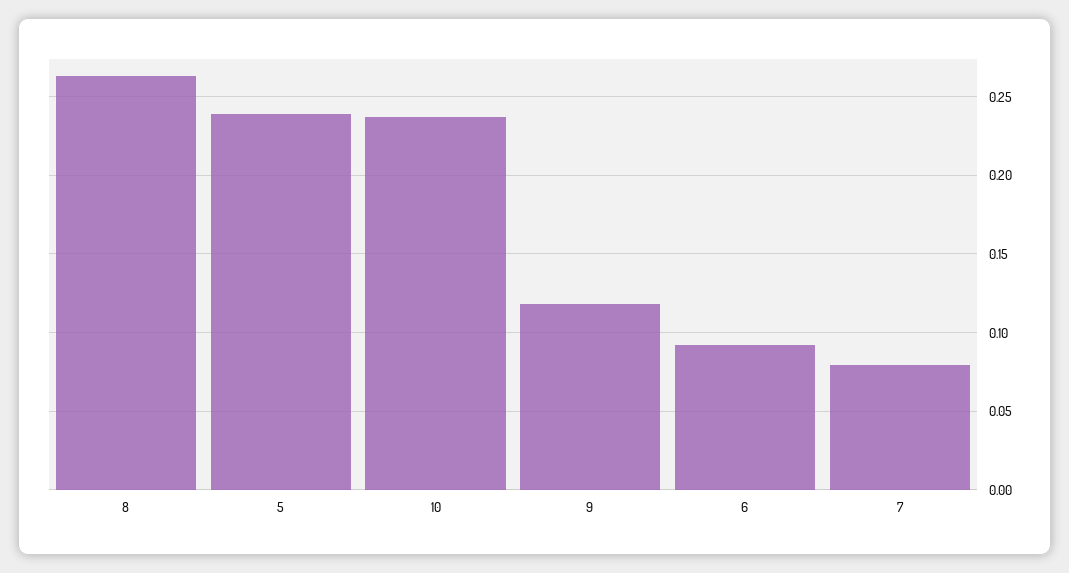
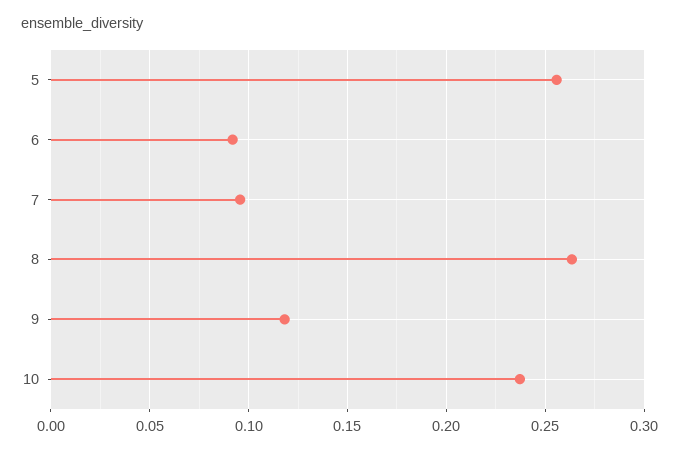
  {
    "8": 0.265,
-   "5": 0.24,
+   "5": 0.255,
    "10": 0.235,
    "9": 0.12,
    "6": 0.09,
-   "7": 0.08
+   "7": 0.095
  }

